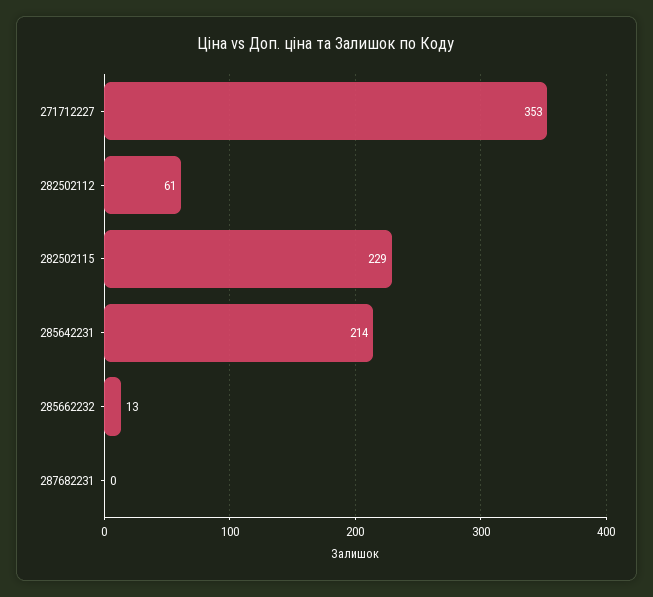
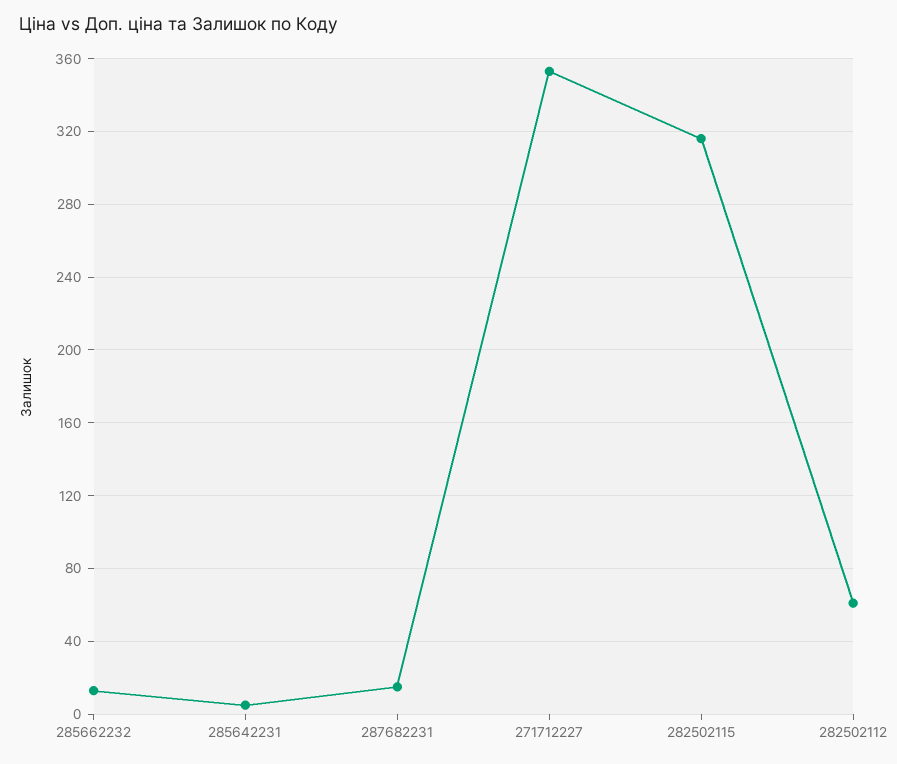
  {
    "271712227": 353,
    "282502112": 61,
-   "282502115": 229,
+   "282502115": 315,
-   "285642231": 214,
+   "285642231": 5,
    "285662232": 13,
-   "287682231": 0
+   "287682231": 15
  }

